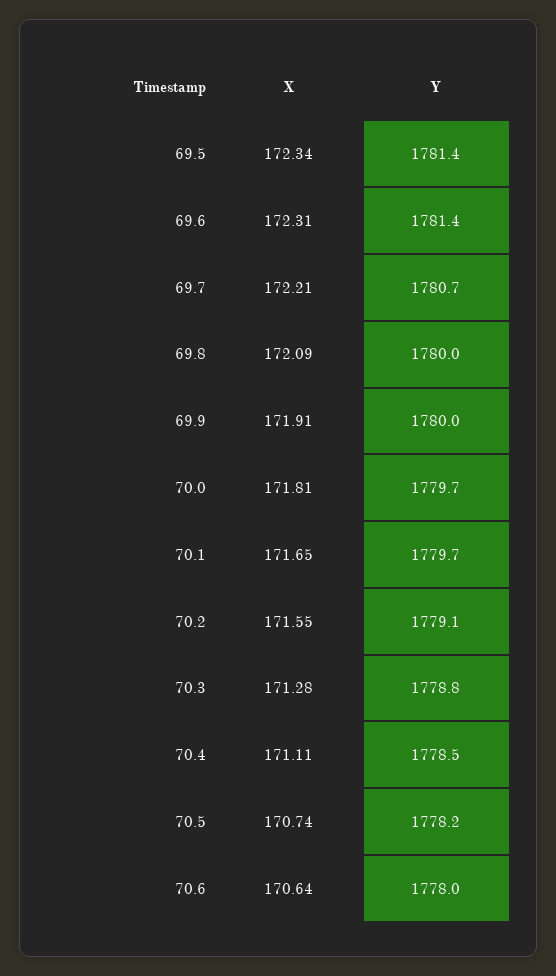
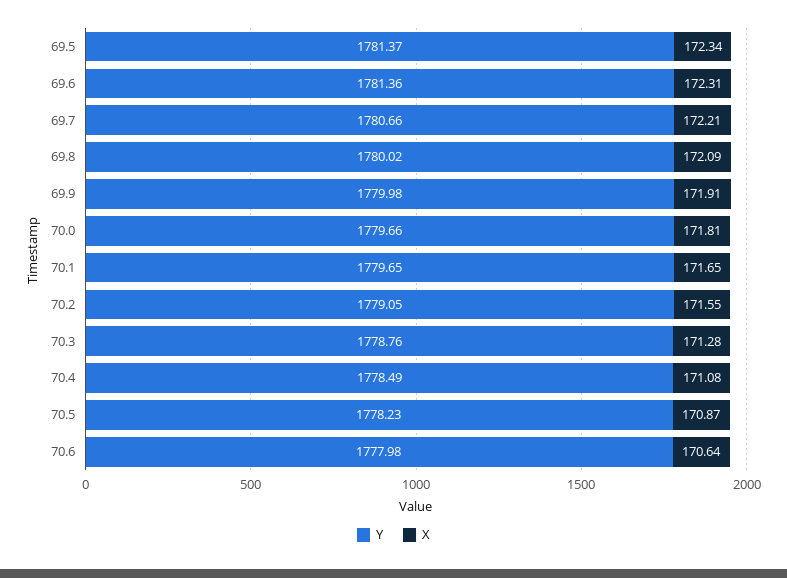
  {
    "X": {
      "69.5": 172.34,
      "69.6": 172.31,
      "69.7": 172.21,
      "69.8": 172.09,
      "69.9": 171.91,
      "70.0": 171.81,
      "70.1": 171.65,
      "70.2": 171.55,
      "70.3": 171.28,
-     "70.4": 171.11,
+     "70.4": 171.08,
-     "70.5": 170.74,
+     "70.5": 170.87,
      "70.6": 170.64
    },
    "Y": {
      "69.5": 1781.37,
      "69.6": 1781.36,
      "69.7": 1780.66,
      "69.8": 1780.02,
      "69.9": 1779.98,
      "70.0": 1779.66,
      "70.1": 1779.65,
      "70.2": 1779.05,
      "70.3": 1778.76,
      "70.4": 1778.49,
      "70.5": 1778.23,
      "70.6": 1777.98
    }
  }

